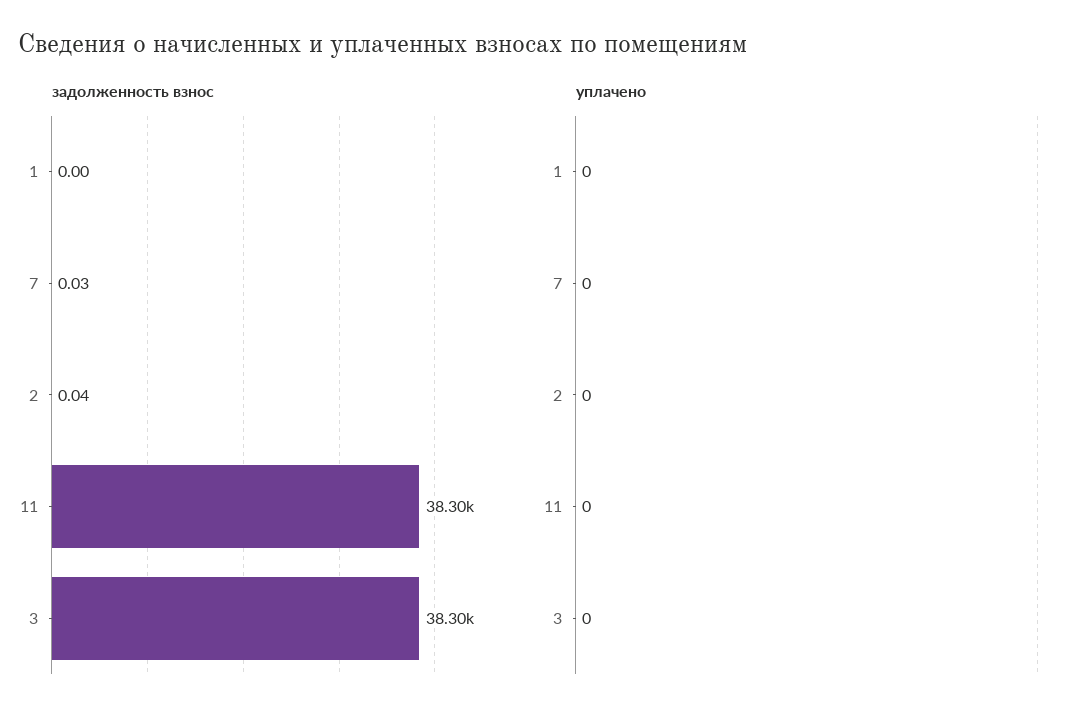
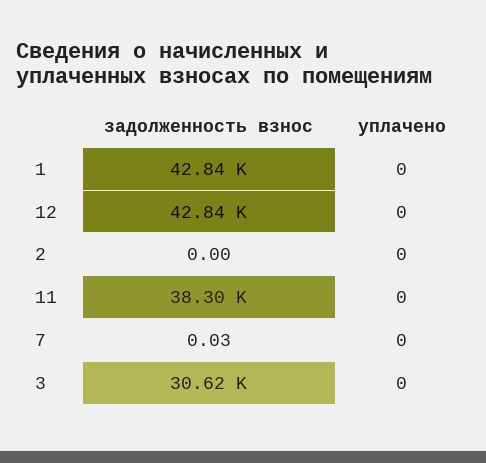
  {
    "задолженность взнос": {
-     "1": 0,
+     "1": 42840,
      "7": 0.03,
-     "2": 0.04,
+     "2": 0,
      "11": 38300,
-     "3": 38300
+     "3": 30620,
+     "12": 42840
    },
    "уплачено": {
      "1": 0,
      "7": 0,
      "2": 0,
      "11": 0,
-     "3": 0
+     "3": 0,
+     "12": 0
    }
  }

